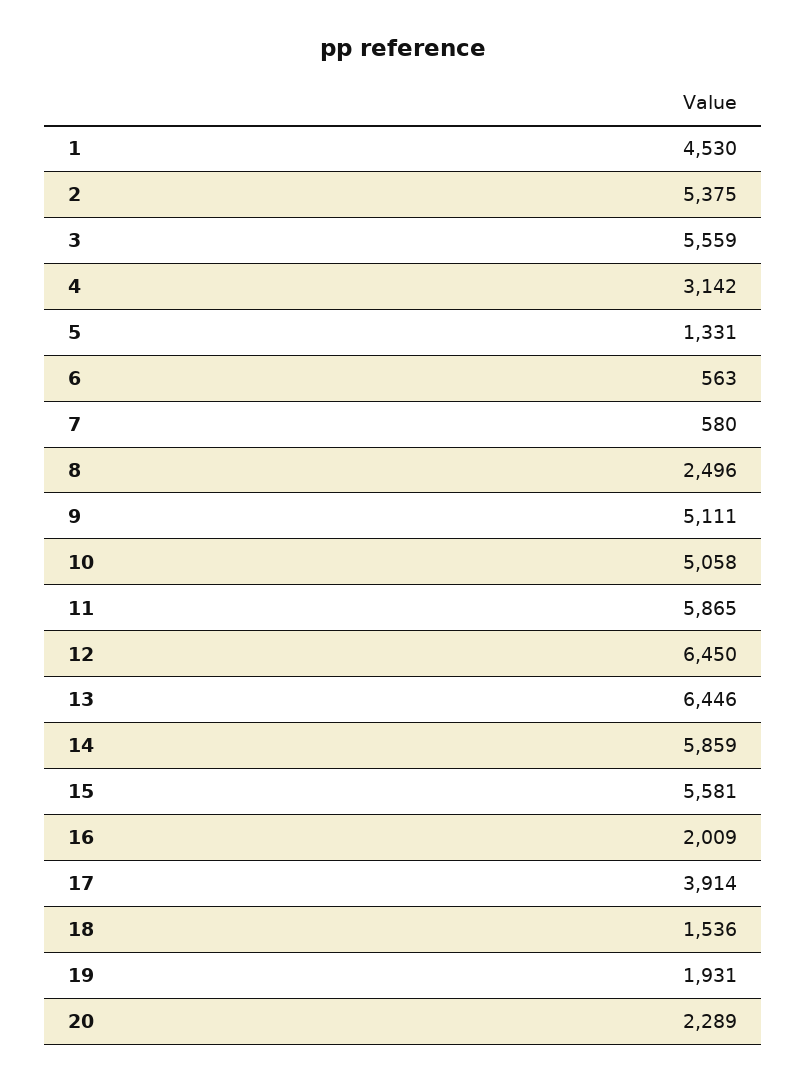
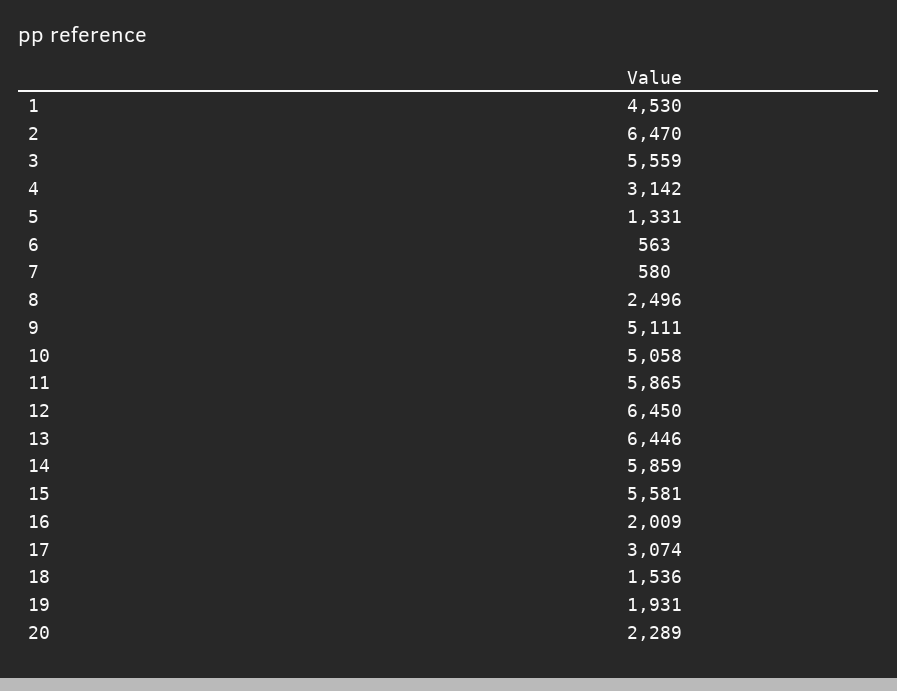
  {
    "1": 4530,
-   "2": 5375,
+   "2": 6470,
    "3": 5559,
    "4": 3142,
    "5": 1331,
    "6": 563,
    "7": 580,
    "8": 2496,
    "9": 5111,
    "10": 5058,
    "11": 5865,
    "12": 6450,
    "13": 6446,
    "14": 5859,
    "15": 5581,
    "16": 2009,
-   "17": 3914,
+   "17": 3074,
    "18": 1536,
    "19": 1931,
    "20": 2289
  }

